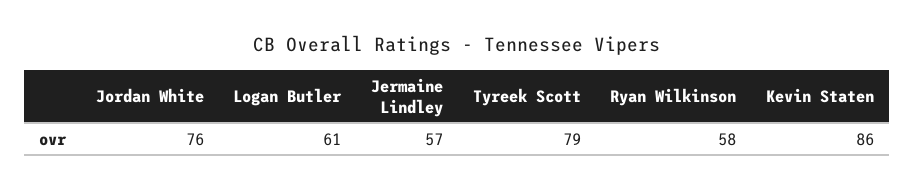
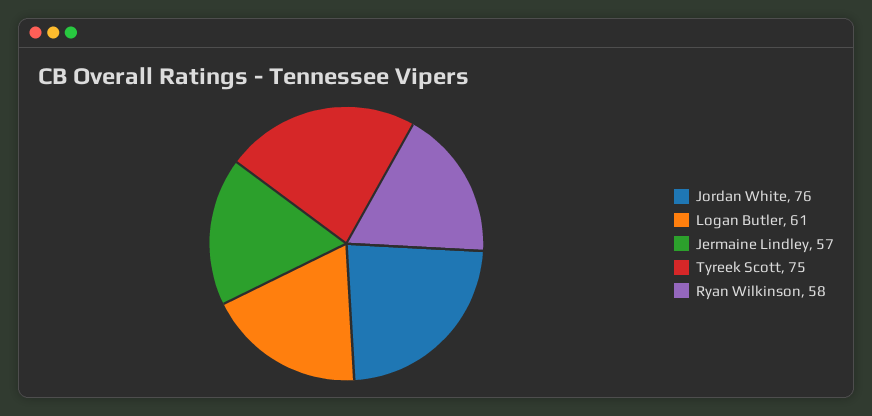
  {
    "Jordan White": 76,
    "Logan Butler": 61,
    "Jermaine Lindley": 57,
-   "Tyreek Scott": 79,
+   "Tyreek Scott": 75,
-   "Ryan Wilkinson": 58,
+   "Ryan Wilkinson": 58
-   "Kevin Staten": 86
  }

